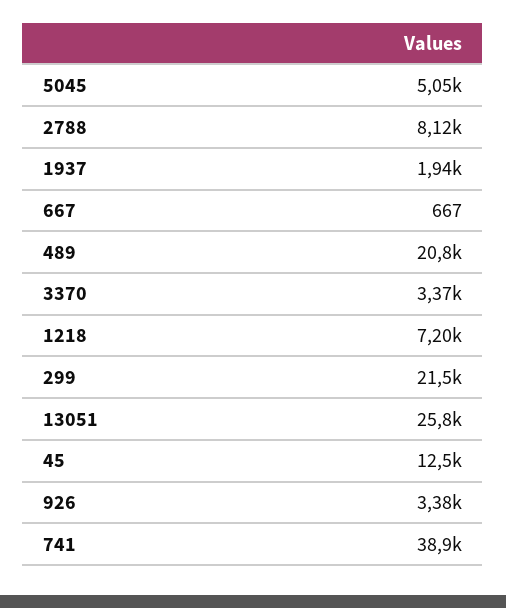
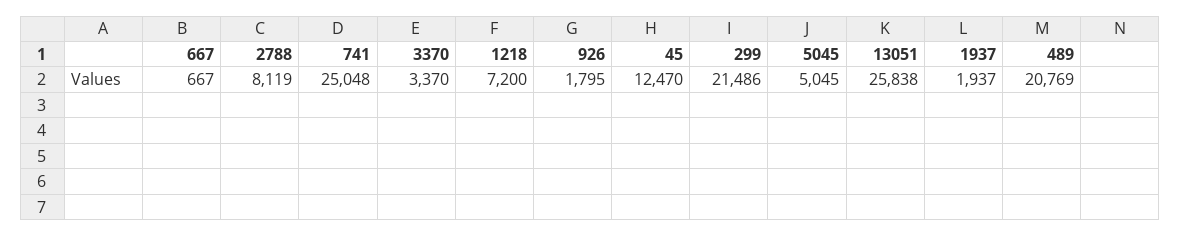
  {
    "5045": 5045,
    "2788": 8119,
    "1937": 1937,
    "667": 667,
    "489": 20769,
    "3370": 3370,
    "1218": 7200,
    "299": 21486,
    "13051": 25838,
    "45": 12470,
-   "926": 3380,
+   "926": 1795,
-   "741": 38900
+   "741": 25048
  }

